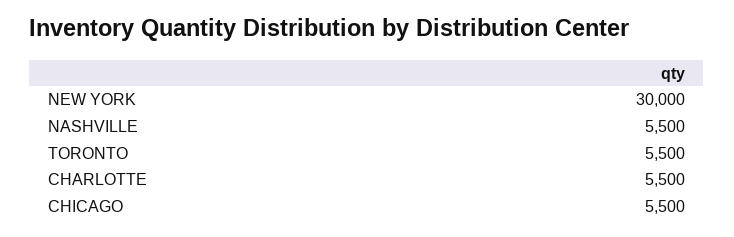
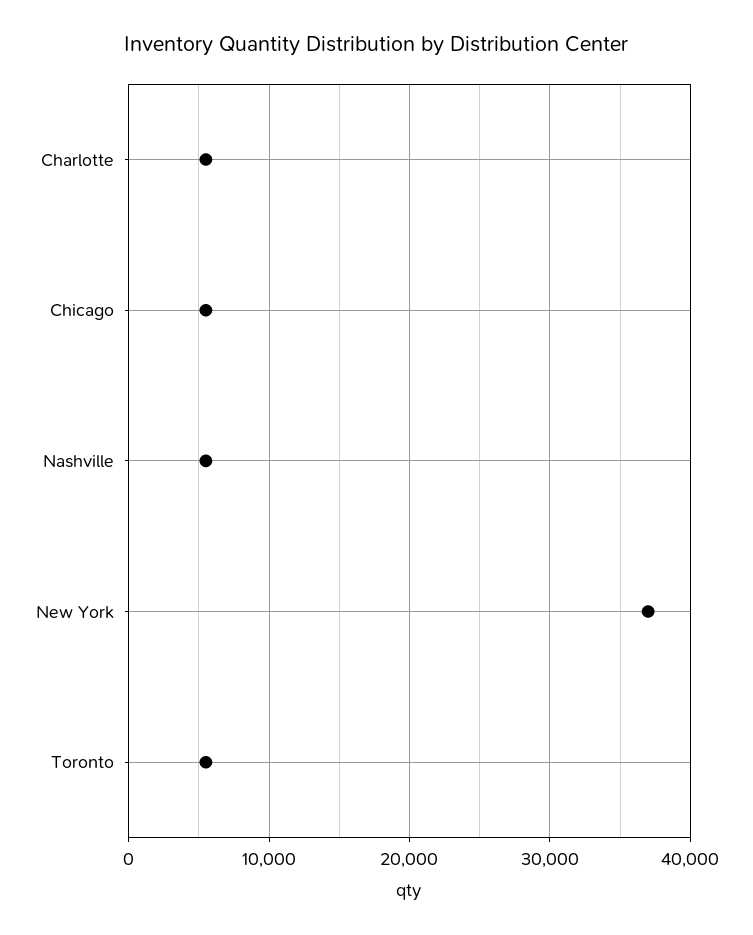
  {
-   "NEW YORK": 30000,
+   "NEW YORK": 37000,
    "NASHVILLE": 5500,
    "TORONTO": 5500,
    "CHARLOTTE": 5500,
    "CHICAGO": 5500
  }

